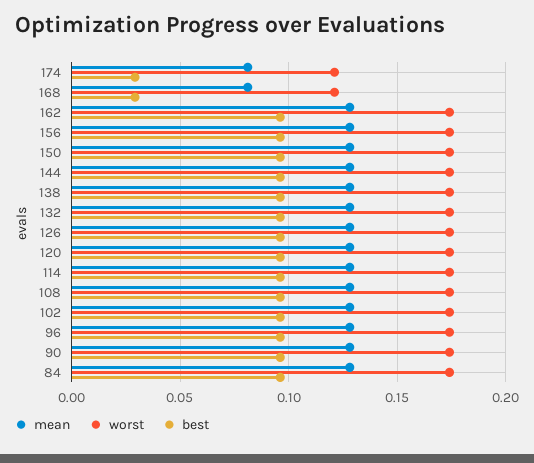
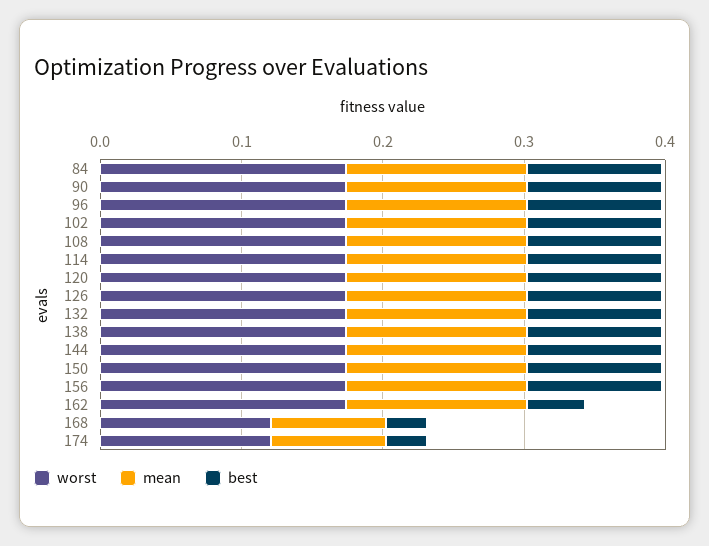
  {
    "mean": {
      "174": 0.08,
      "168": 0.08,
      "162": 0.13,
      "156": 0.13,
      "150": 0.13,
      "144": 0.13,
      "138": 0.13,
      "132": 0.13,
      "126": 0.13,
      "120": 0.13,
      "114": 0.13,
      "108": 0.13,
      "102": 0.13,
      "96": 0.13,
      "90": 0.13,
      "84": 0.13
    },
    "worst": {
      "174": 0.12,
      "168": 0.12,
      "162": 0.175,
      "156": 0.175,
      "150": 0.175,
      "144": 0.175,
      "138": 0.175,
      "132": 0.175,
      "126": 0.175,
      "120": 0.175,
      "114": 0.175,
      "108": 0.175,
      "102": 0.175,
      "96": 0.175,
      "90": 0.175,
      "84": 0.175
    },
    "best": {
      "174": 0.03,
      "168": 0.03,
-     "162": 0.095,
+     "162": 0.04,
      "156": 0.095,
      "150": 0.095,
      "144": 0.095,
      "138": 0.095,
      "132": 0.095,
      "126": 0.095,
      "120": 0.095,
      "114": 0.095,
      "108": 0.095,
      "102": 0.095,
      "96": 0.095,
      "90": 0.095,
      "84": 0.095
    }
  }

